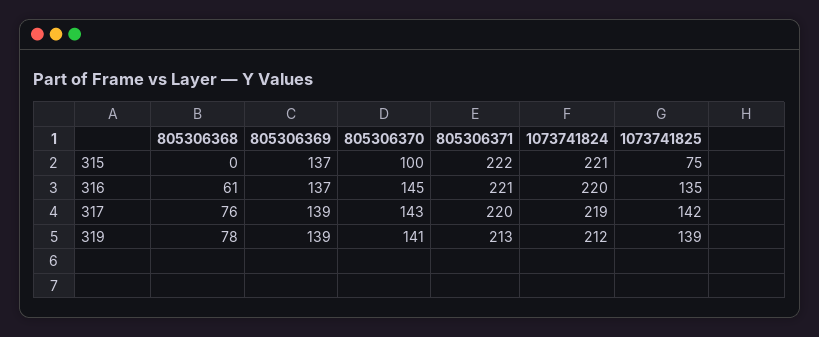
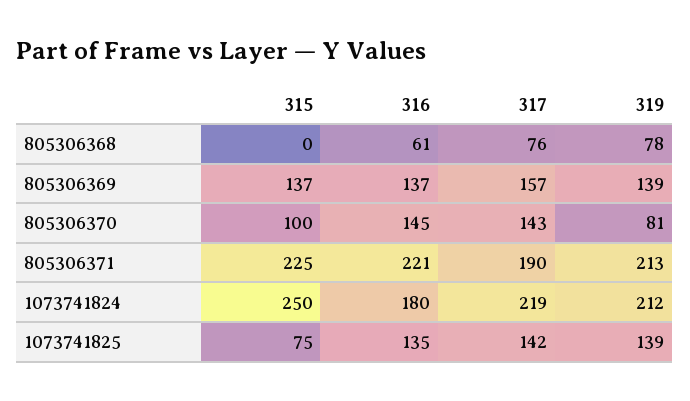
  {
    "805306368": {
      "315": 0,
      "316": 61,
      "317": 76,
      "319": 78
    },
    "805306369": {
      "315": 137,
      "316": 137,
-     "317": 139,
+     "317": 157,
      "319": 139
    },
    "805306370": {
      "315": 100,
      "316": 145,
      "317": 143,
-     "319": 141
+     "319": 81
    },
    "805306371": {
-     "315": 222,
+     "315": 225,
      "316": 221,
-     "317": 220,
+     "317": 190,
      "319": 213
    },
    "1073741824": {
-     "315": 221,
+     "315": 250,
-     "316": 220,
+     "316": 180,
      "317": 219,
      "319": 212
    },
    "1073741825": {
      "315": 75,
      "316": 135,
      "317": 142,
      "319": 139
    }
  }

